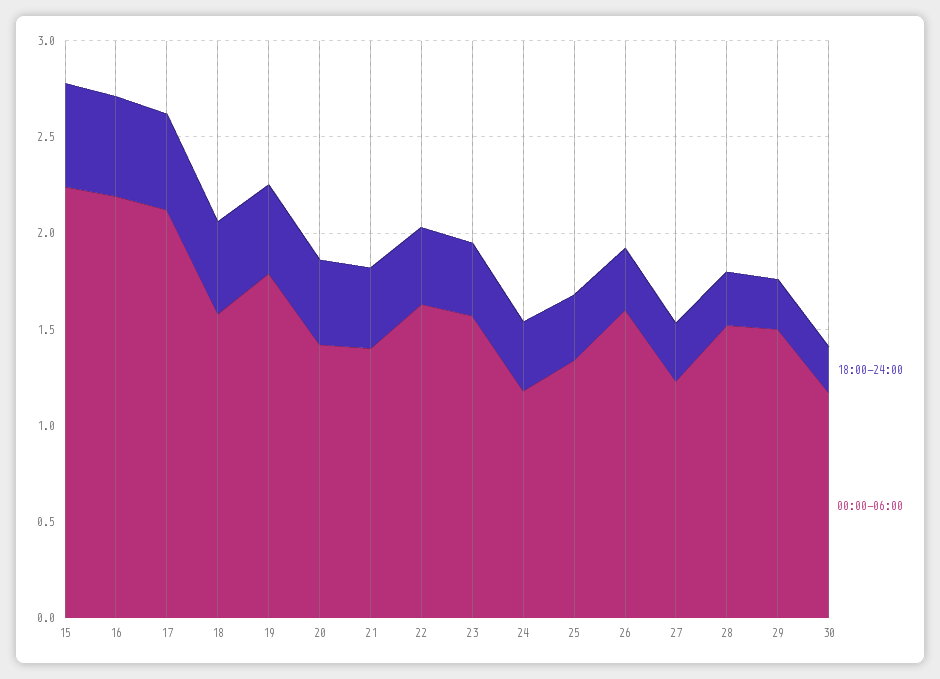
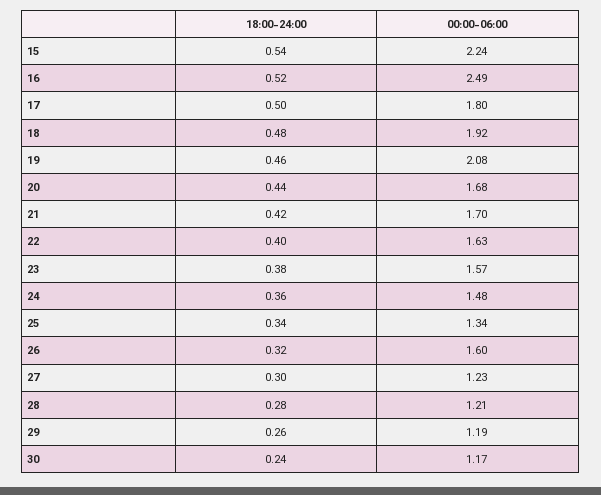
  {
    "18:00-24:00": {
      "15": 0.54,
      "16": 0.52,
      "17": 0.5,
      "18": 0.48,
      "19": 0.46,
      "20": 0.44,
      "21": 0.42,
      "22": 0.4,
      "23": 0.38,
      "24": 0.36,
      "25": 0.34,
      "26": 0.32,
      "27": 0.3,
      "28": 0.28,
      "29": 0.26,
      "30": 0.24
    },
    "00:00-06:00": {
      "15": 2.24,
-     "16": 2.2,
+     "16": 2.49,
-     "17": 2.1,
+     "17": 1.8,
-     "18": 1.6,
+     "18": 1.92,
-     "19": 1.8,
+     "19": 2.08,
-     "20": 1.4,
+     "20": 1.68,
-     "21": 1.4,
+     "21": 1.7,
      "22": 1.63,
      "23": 1.57,
-     "24": 1.2,
+     "24": 1.48,
      "25": 1.34,
      "26": 1.6,
      "27": 1.23,
-     "28": 1.5,
+     "28": 1.21,
-     "29": 1.5,
+     "29": 1.19,
      "30": 1.17
    }
  }

